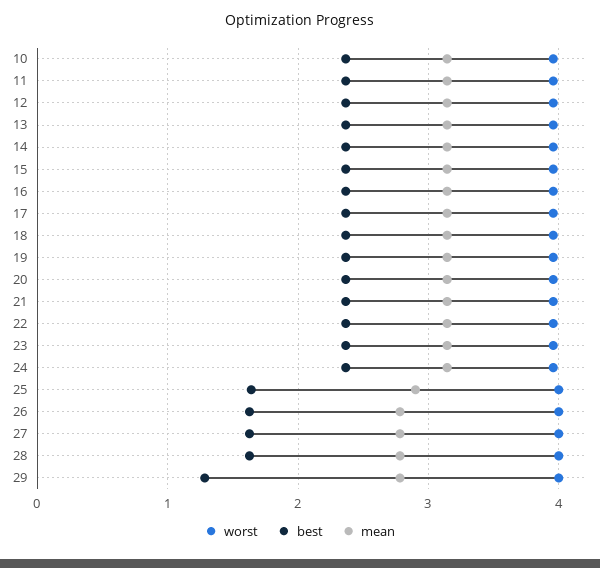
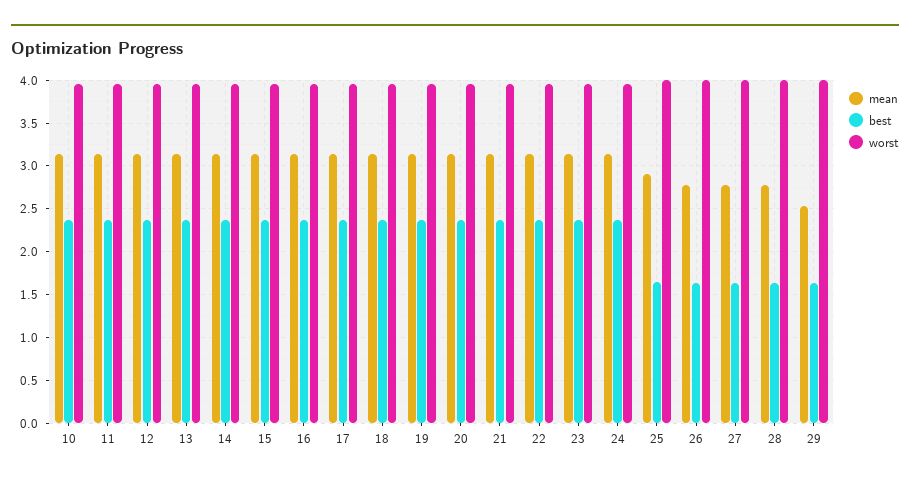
  {
    "worst": {
      "10": 4,
      "11": 4,
      "12": 4,
      "13": 4,
      "14": 4,
      "15": 4,
      "16": 4,
      "17": 4,
      "18": 4,
      "19": 4,
      "20": 4,
      "21": 4,
      "22": 4,
      "23": 4,
      "24": 4,
      "25": 4,
      "26": 4,
      "27": 4,
      "28": 4,
      "29": 4
    },
    "best": {
      "10": 2.4,
      "11": 2.4,
      "12": 2.4,
      "13": 2.4,
      "14": 2.4,
      "15": 2.4,
      "16": 2.4,
      "17": 2.4,
      "18": 2.4,
      "19": 2.4,
      "20": 2.4,
      "21": 2.4,
      "22": 2.4,
      "23": 2.4,
      "24": 2.4,
      "25": 1.6,
      "26": 1.6,
      "27": 1.6,
      "28": 1.6,
-     "29": 1.3
+     "29": 1.6
    },
    "mean": {
      "10": 3.1,
      "11": 3.1,
      "12": 3.1,
      "13": 3.1,
      "14": 3.1,
      "15": 3.1,
      "16": 3.1,
      "17": 3.1,
      "18": 3.1,
      "19": 3.1,
      "20": 3.1,
      "21": 3.1,
      "22": 3.1,
      "23": 3.1,
      "24": 3.1,
      "25": 2.9,
      "26": 2.8,
      "27": 2.8,
      "28": 2.8,
-     "29": 2.8
+     "29": 2.5
    }
  }

